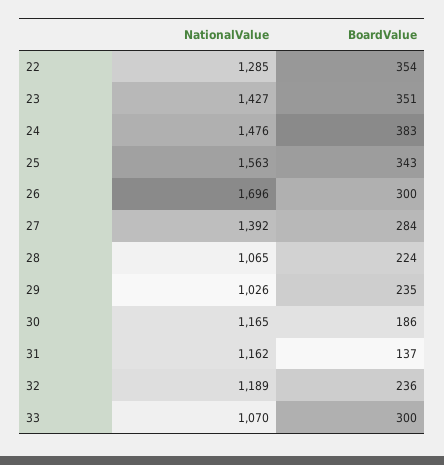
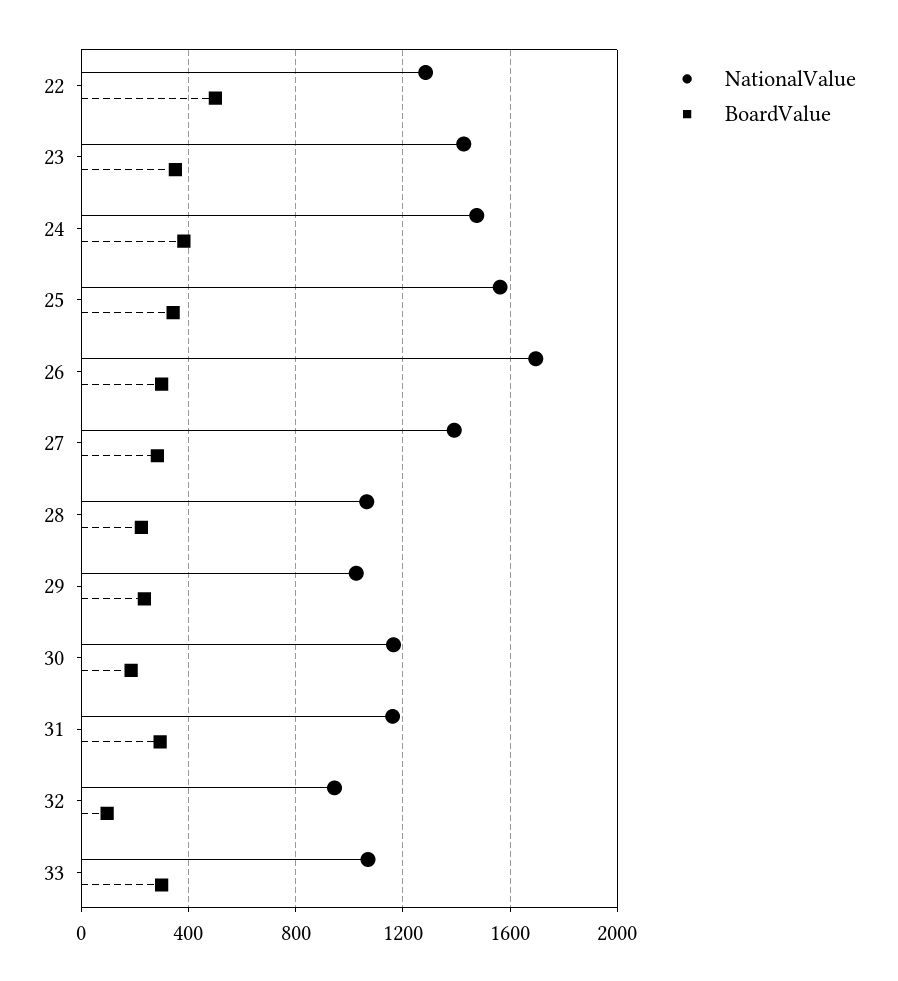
  {
    "NationalValue": {
      "22": 1285,
      "23": 1427,
      "24": 1476,
      "25": 1563,
      "26": 1696,
      "27": 1392,
      "28": 1065,
      "29": 1026,
      "30": 1165,
      "31": 1162,
-     "32": 1189,
+     "32": 950,
      "33": 1070
    },
    "BoardValue": {
-     "22": 354,
+     "22": 500,
      "23": 351,
      "24": 383,
      "25": 343,
      "26": 300,
      "27": 284,
      "28": 224,
      "29": 235,
      "30": 186,
-     "31": 137,
+     "31": 300,
-     "32": 236,
+     "32": 100,
      "33": 300
    }
  }

